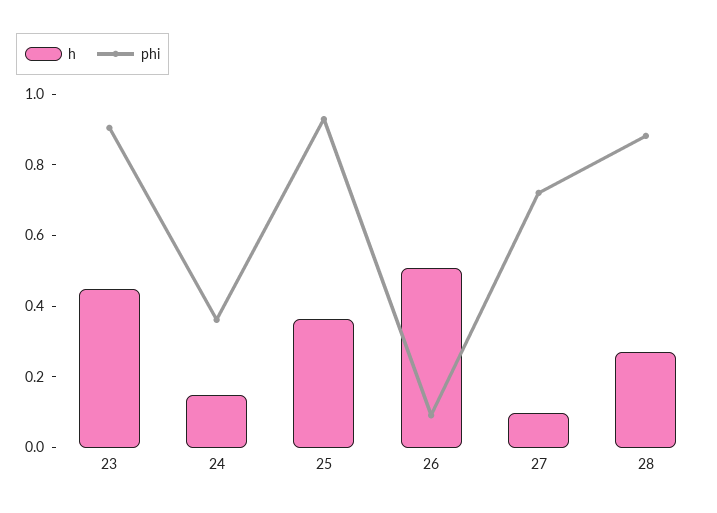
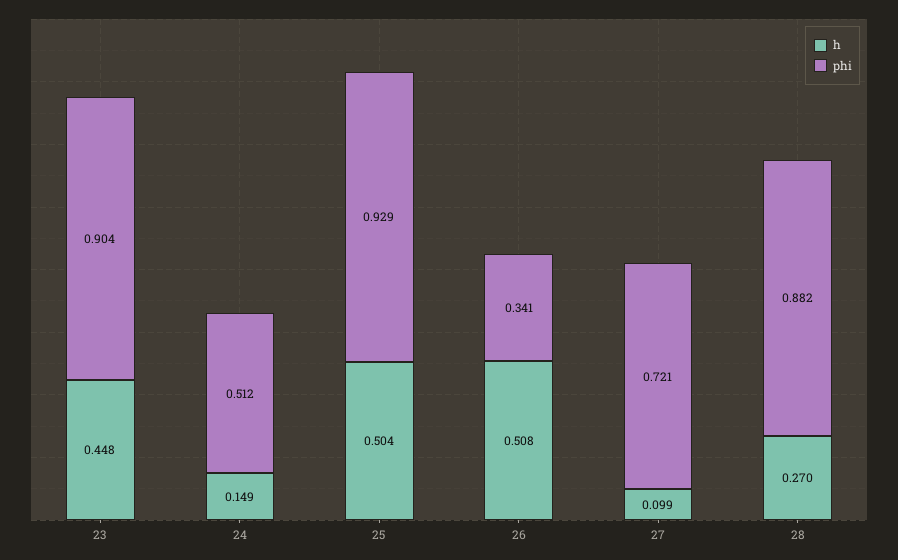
  {
    "h": {
      "23": 0.448,
      "24": 0.149,
-     "25": 0.35,
+     "25": 0.504,
      "26": 0.508,
      "27": 0.099,
      "28": 0.27
    },
    "phi": {
      "23": 0.904,
-     "24": 0.35,
+     "24": 0.512,
      "25": 0.929,
-     "26": 0.1,
+     "26": 0.341,
      "27": 0.721,
      "28": 0.882
    }
  }

